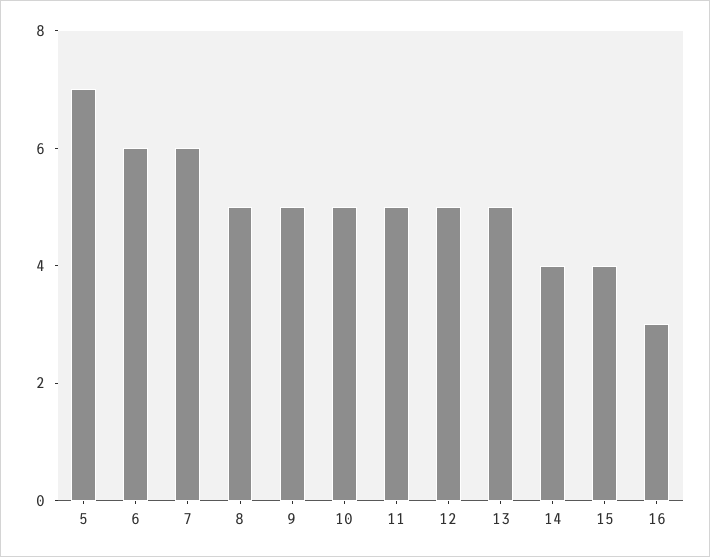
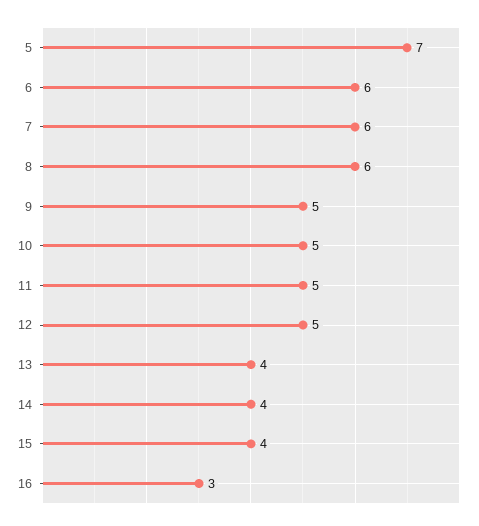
  {
    "5": 7,
    "6": 6,
    "7": 6,
-   "8": 5,
+   "8": 6,
    "9": 5,
    "10": 5,
    "11": 5,
    "12": 5,
-   "13": 5,
+   "13": 4,
    "14": 4,
    "15": 4,
    "16": 3
  }

